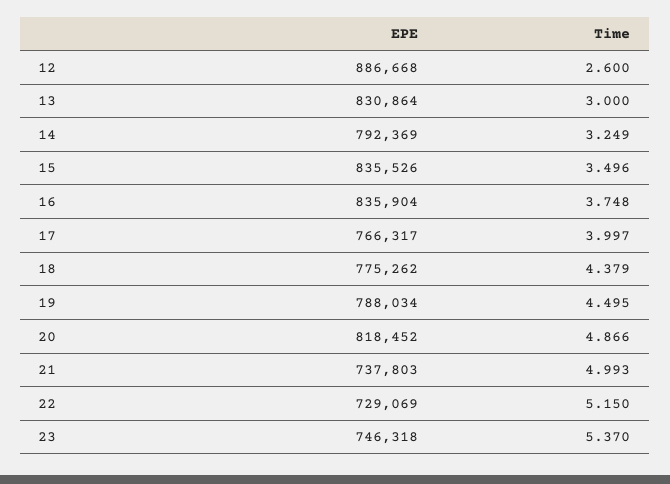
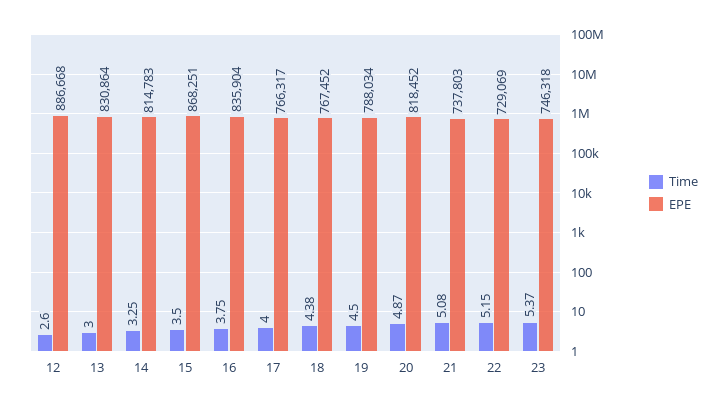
  {
    "EPE": {
      "12": 886668,
      "13": 830864,
-     "14": 792369,
+     "14": 814783,
-     "15": 835526,
+     "15": 868251,
      "16": 835904,
      "17": 766317,
-     "18": 775262,
+     "18": 767452,
      "19": 788034,
      "20": 818452,
      "21": 737803,
      "22": 729069,
      "23": 746318
    },
    "Time": {
      "12": 2.6,
      "13": 3,
      "14": 3.249,
      "15": 3.496,
      "16": 3.748,
      "17": 3.997,
      "18": 4.379,
      "19": 4.495,
      "20": 4.866,
-     "21": 4.993,
+     "21": 5.08,
      "22": 5.15,
      "23": 5.37
    }
  }

